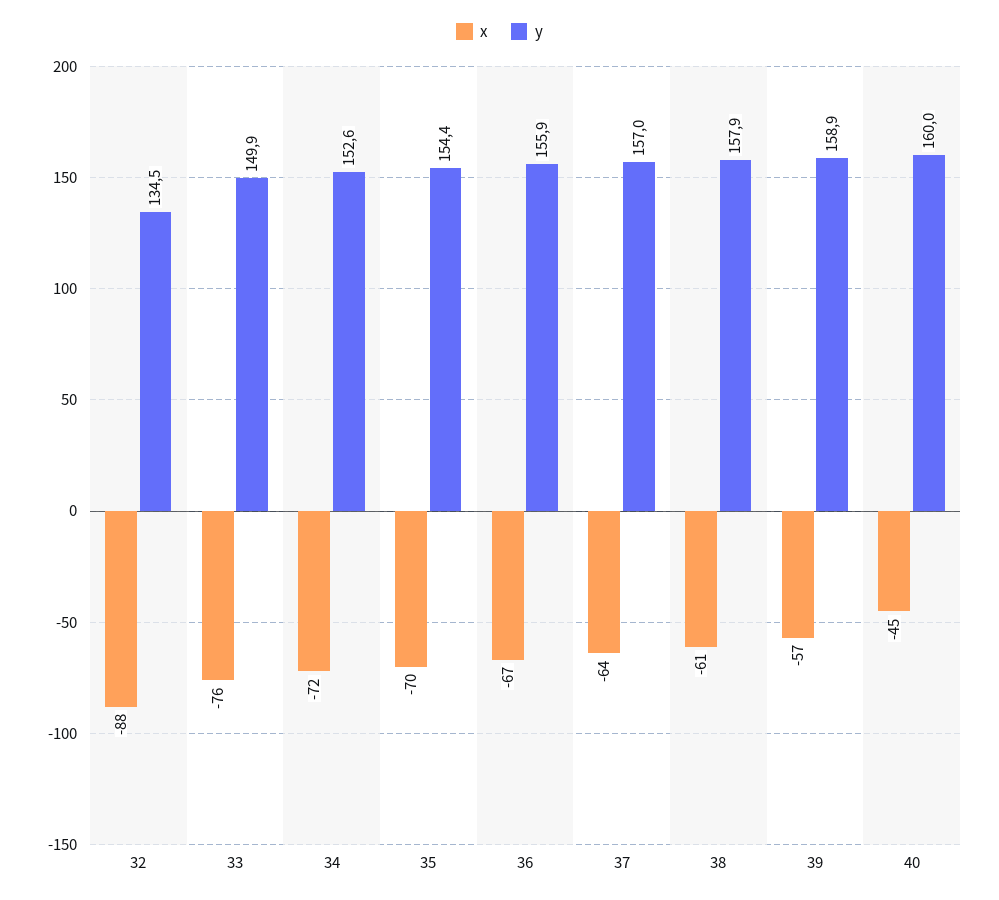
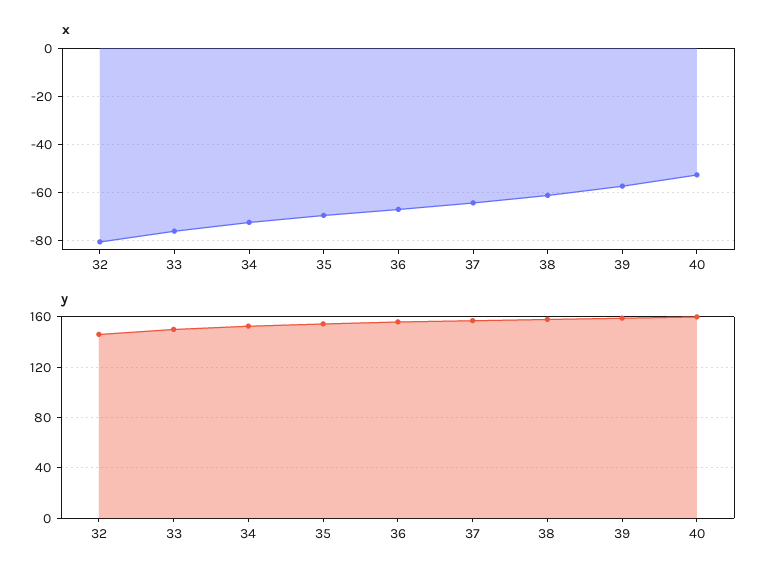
  {
    "x": {
-     "32": -88,
+     "32": -80,
      "33": -76,
      "34": -72,
      "35": -70,
      "36": -67,
      "37": -64,
      "38": -61,
      "39": -57,
-     "40": -45
+     "40": -52.5
    },
    "y": {
-     "32": 134.5,
+     "32": 145,
      "33": 149.9,
      "34": 152.6,
      "35": 154.4,
      "36": 155.9,
      "37": 157,
      "38": 157.9,
      "39": 158.9,
      "40": 160
    }
  }

